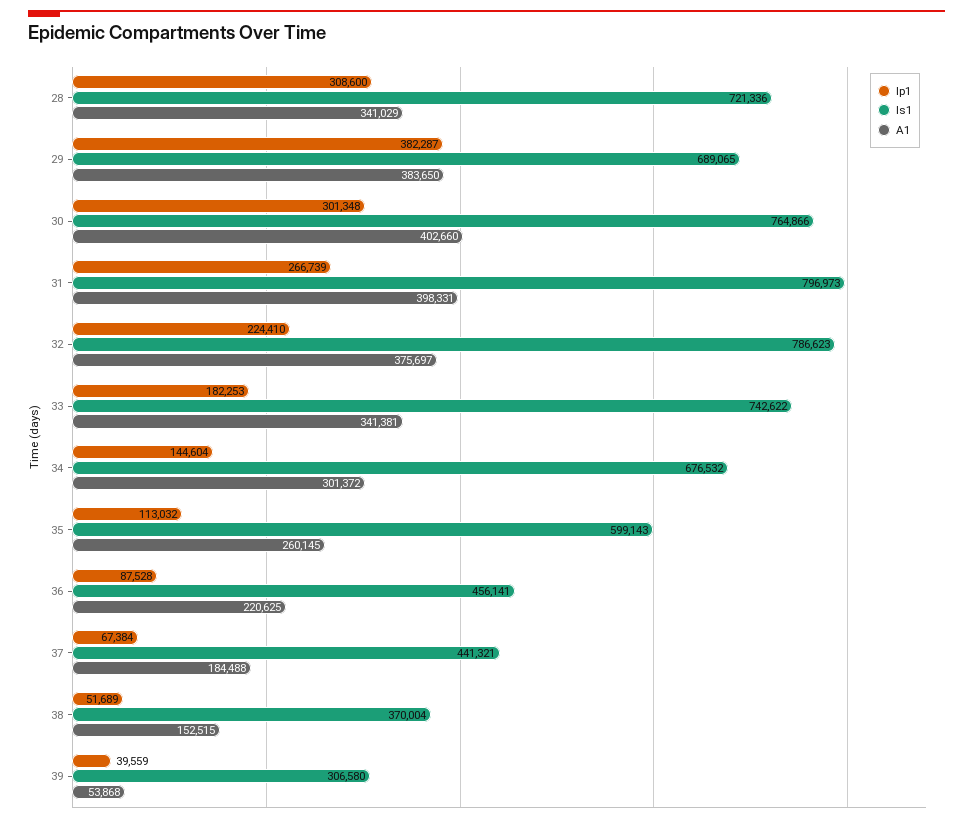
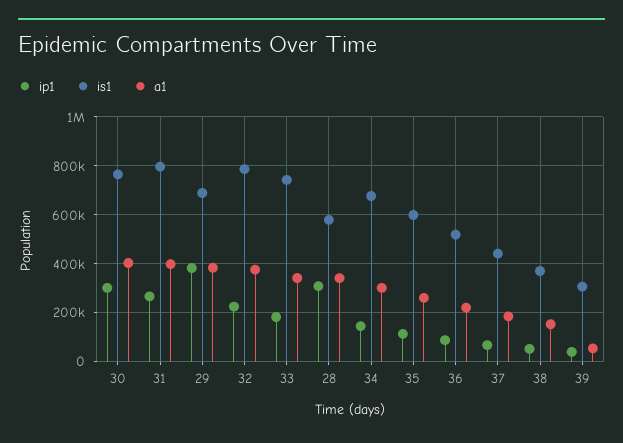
  {
    "Ip1": {
      "28": 308600,
      "29": 382287,
      "30": 301348,
      "31": 266739,
      "32": 224410,
      "33": 182253,
      "34": 144604,
      "35": 113032,
      "36": 87528,
      "37": 67384,
      "38": 51689,
      "39": 39559
    },
    "Is1": {
-     "28": 721336,
+     "28": 575000,
      "29": 689065,
      "30": 764866,
      "31": 796973,
      "32": 786623,
      "33": 742622,
      "34": 676532,
      "35": 599143,
-     "36": 456141,
+     "36": 525000,
      "37": 441321,
      "38": 370004,
      "39": 306580
    },
    "A1": {
      "28": 341029,
      "29": 383650,
      "30": 402660,
      "31": 398331,
      "32": 375697,
      "33": 341381,
      "34": 301372,
      "35": 260145,
      "36": 220625,
      "37": 184488,
      "38": 152515,
      "39": 53868
    }
  }

